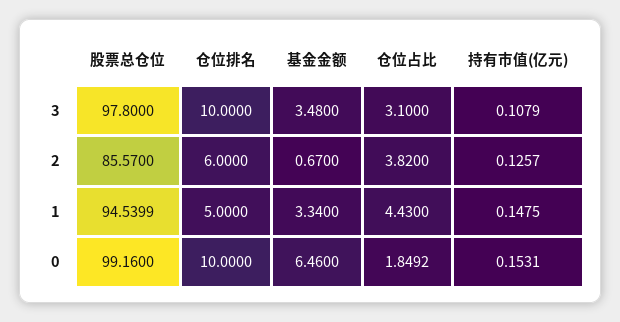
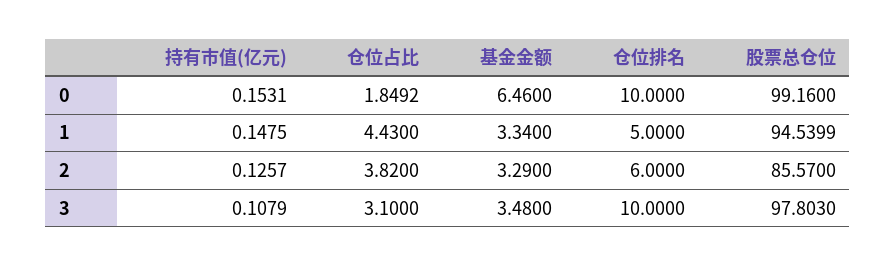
  {
    "股票总仓位": {
-     "3": 97.8,
+     "3": 97.803,
      "2": 85.57,
      "1": 94.5399,
      "0": 99.16
    },
    "仓位排名": {
      "3": 10,
      "2": 6,
      "1": 5,
      "0": 10
    },
    "基金金额": {
      "3": 3.48,
-     "2": 0.67,
+     "2": 3.29,
      "1": 3.34,
      "0": 6.46
    },
    "仓位占比": {
      "3": 3.1,
      "2": 3.82,
      "1": 4.43,
      "0": 1.8492
    },
    "持有市值(亿元)": {
      "3": 0.1079,
      "2": 0.1257,
      "1": 0.1475,
      "0": 0.1531
    }
  }

